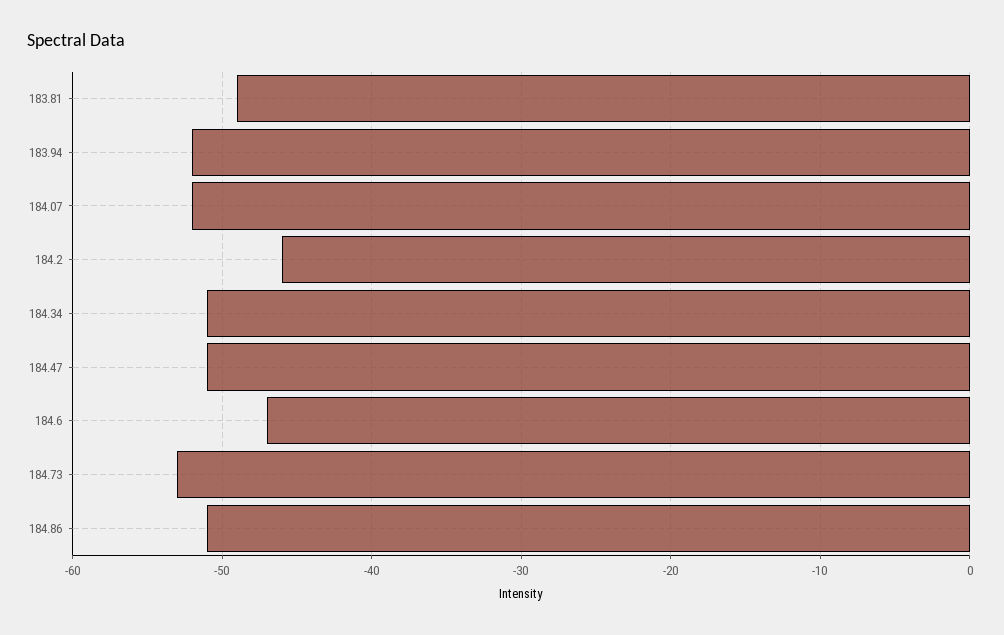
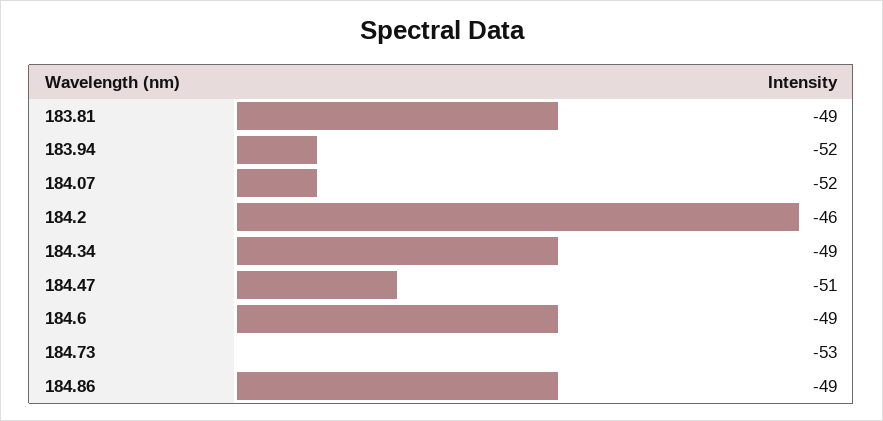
  {
    "183.81": -49,
    "183.94": -52,
    "184.07": -52,
    "184.2": -46,
-   "184.34": -51,
+   "184.34": -49,
    "184.47": -51,
-   "184.6": -47,
+   "184.6": -49,
    "184.73": -53,
-   "184.86": -51
+   "184.86": -49
  }

